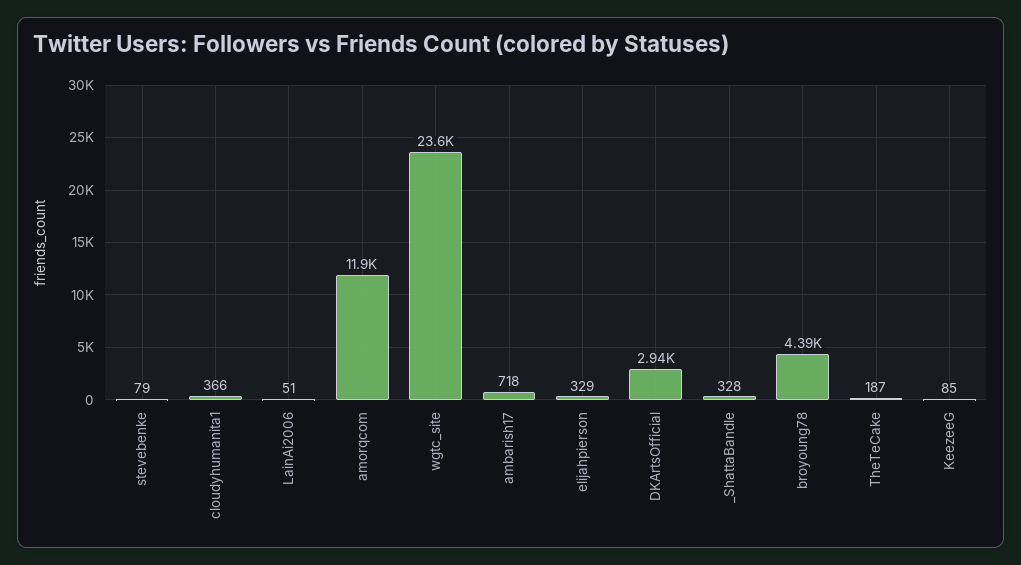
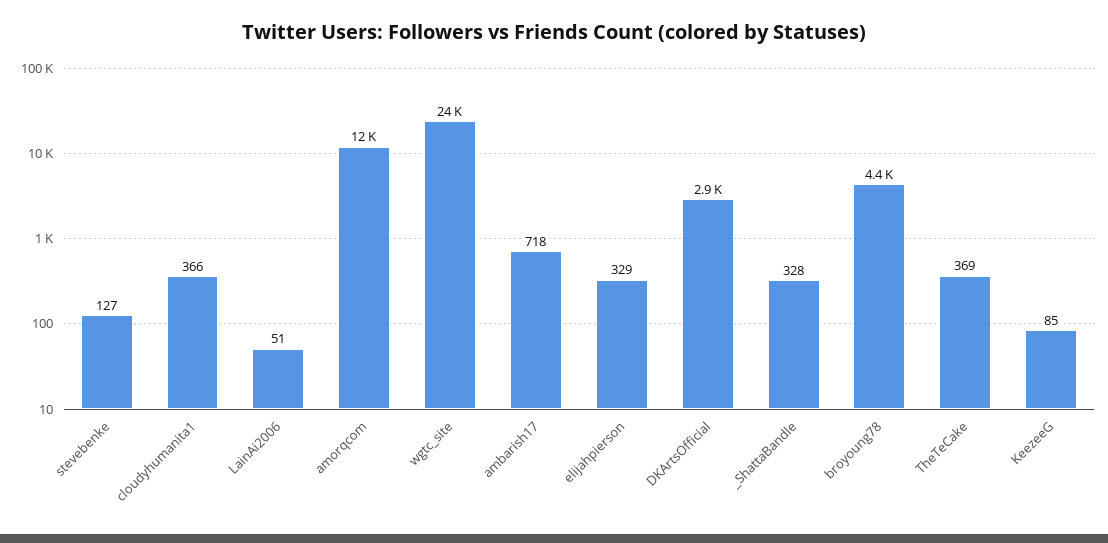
  {
-   "stevebenke": 79,
+   "stevebenke": 127,
    "cloudyhumanita1": 366,
    "LainAi2006": 51,
    "amorqcom": 11900,
    "wgtc_site": 23600,
    "ambarish17": 718,
    "elijahpierson": 329,
    "DKArtsOfficial": 2940,
    "_ShattaBandle": 328,
    "broyoung78": 4390,
-   "TheTeCake": 187,
+   "TheTeCake": 369,
    "KeezeeG": 85
  }

